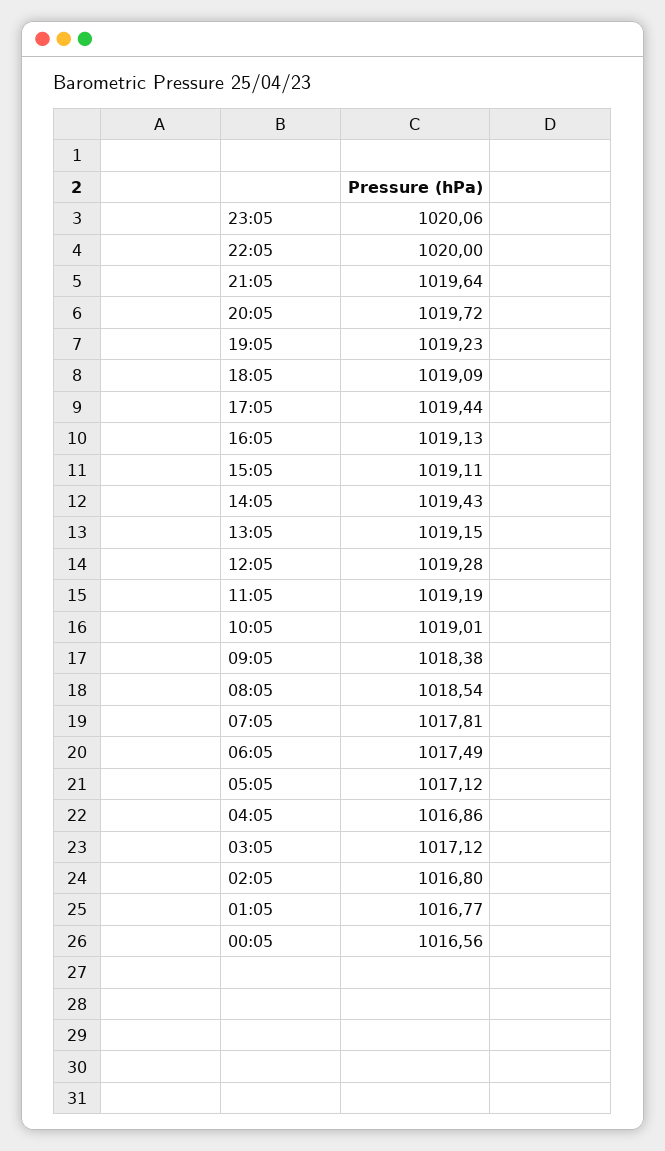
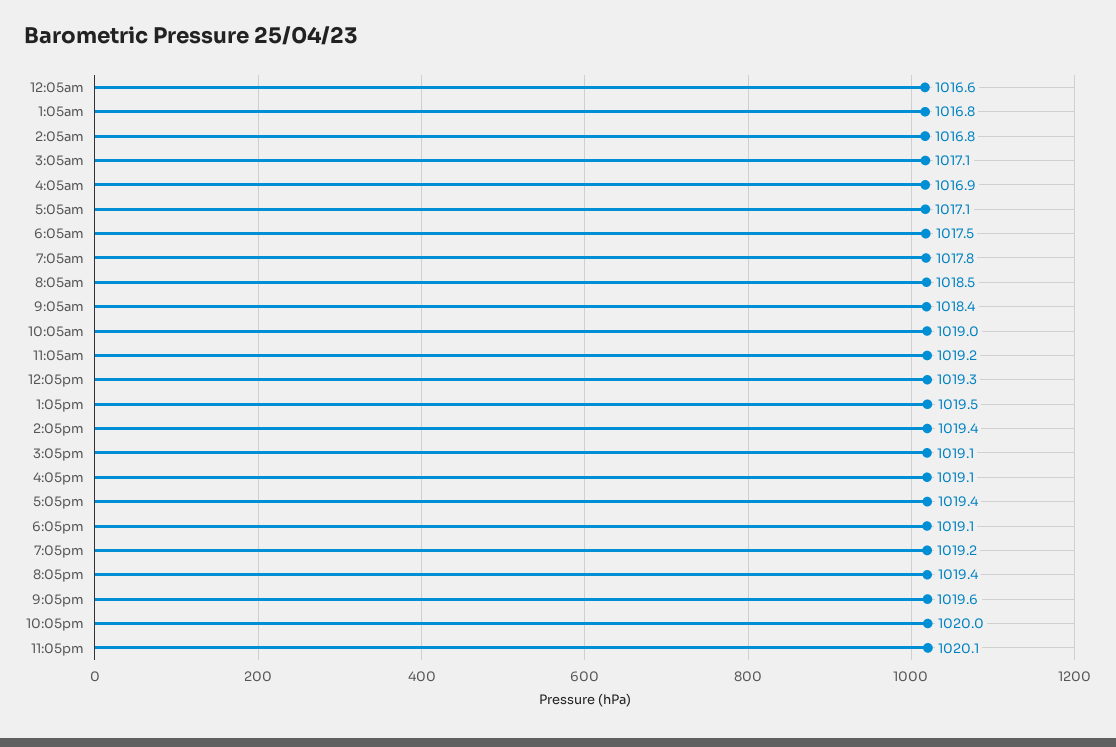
  {
    "23:05": 1020.06,
    "22:05": 1020,
    "21:05": 1019.64,
-   "20:05": 1019.72,
+   "20:05": 1019.4,
    "19:05": 1019.23,
    "18:05": 1019.09,
    "17:05": 1019.44,
    "16:05": 1019.13,
    "15:05": 1019.11,
    "14:05": 1019.43,
-   "13:05": 1019.15,
+   "13:05": 1019.5,
    "12:05": 1019.28,
    "11:05": 1019.19,
    "10:05": 1019.01,
    "09:05": 1018.38,
    "08:05": 1018.54,
    "07:05": 1017.81,
    "06:05": 1017.49,
    "05:05": 1017.12,
    "04:05": 1016.86,
    "03:05": 1017.12,
    "02:05": 1016.8,
    "01:05": 1016.77,
    "00:05": 1016.56
  }

